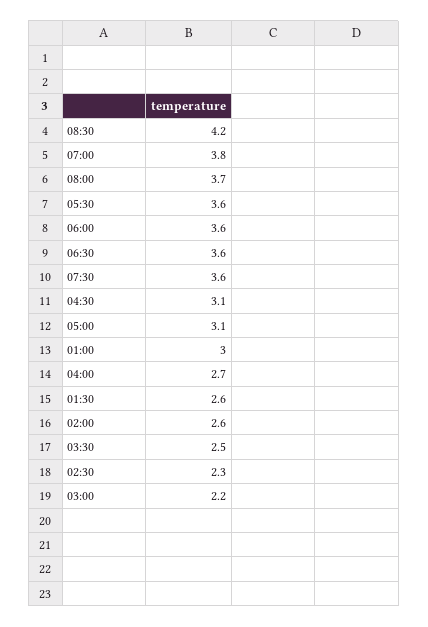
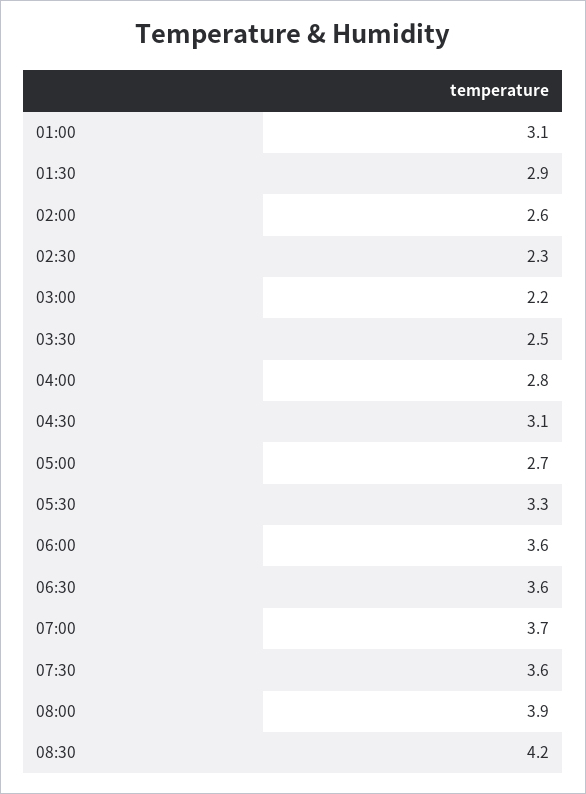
  {
    "08:30": 4.2,
-   "07:00": 3.8,
+   "07:00": 3.7,
-   "08:00": 3.7,
+   "08:00": 3.9,
-   "05:30": 3.6,
+   "05:30": 3.3,
    "06:00": 3.6,
    "06:30": 3.6,
    "07:30": 3.6,
    "04:30": 3.1,
-   "05:00": 3.1,
+   "05:00": 2.7,
-   "01:00": 3,
+   "01:00": 3.1,
-   "04:00": 2.7,
+   "04:00": 2.8,
-   "01:30": 2.6,
+   "01:30": 2.9,
    "02:00": 2.6,
    "03:30": 2.5,
    "02:30": 2.3,
    "03:00": 2.2
  }

